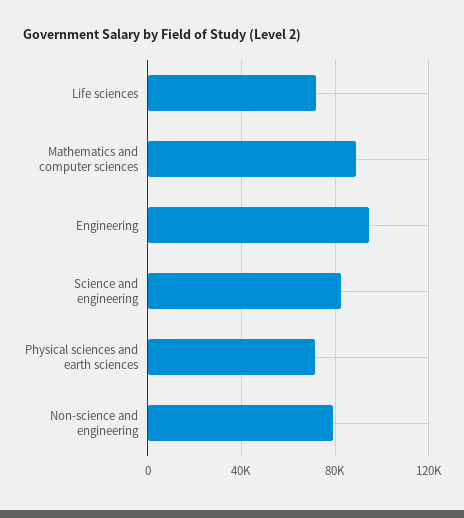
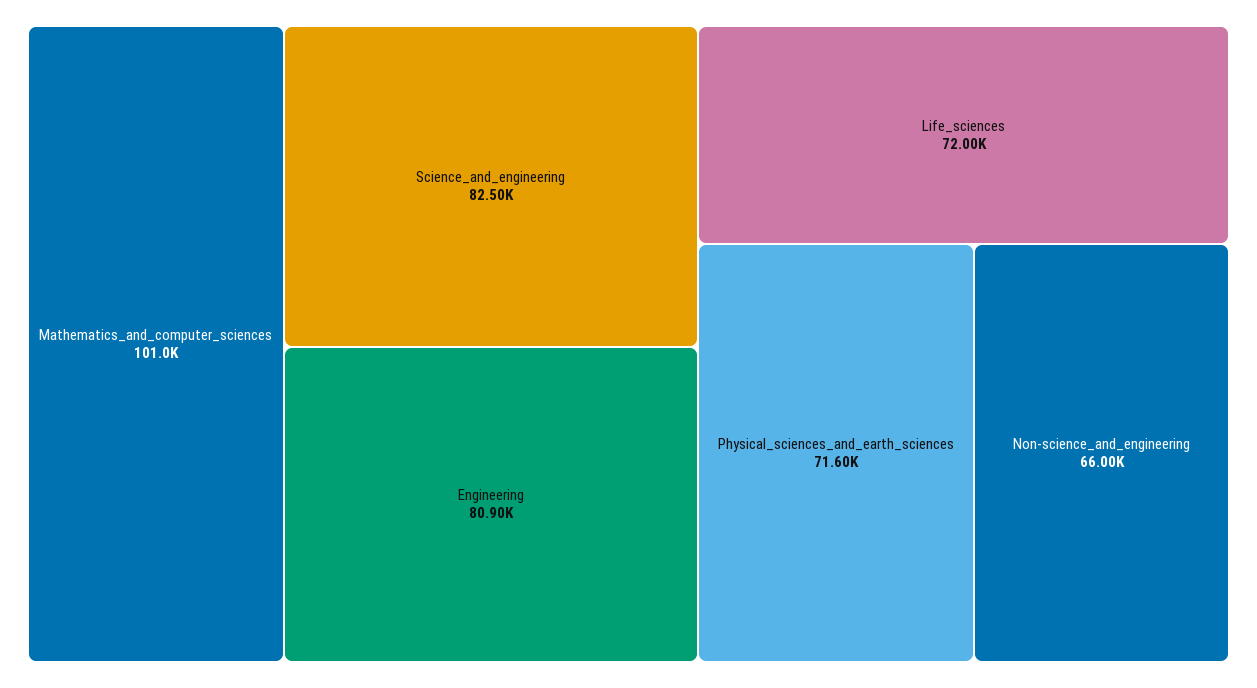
  {
    "Life sciences": 72000,
-   "Mathematics and computer sciences": 90000,
+   "Mathematics and computer sciences": 101000,
-   "Engineering": 95000,
+   "Engineering": 80900,
    "Science and engineering": 82500,
    "Physical sciences and earth sciences": 71600,
-   "Non-science and engineering": 80000
+   "Non-science and engineering": 66000
  }

